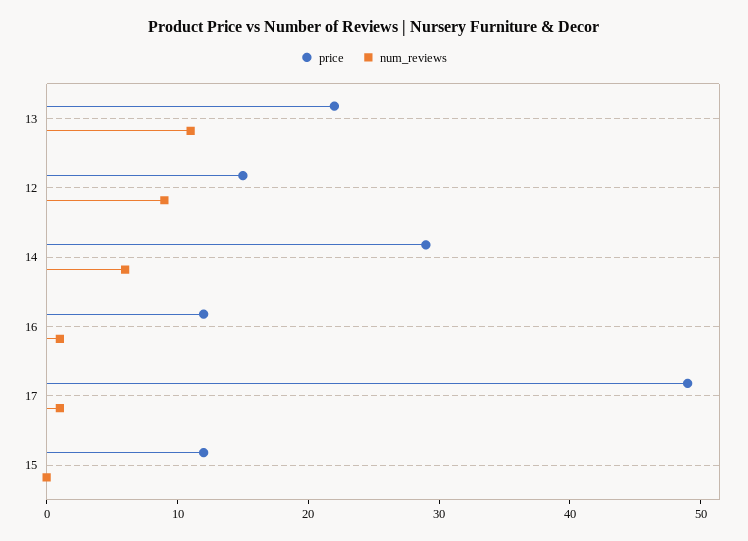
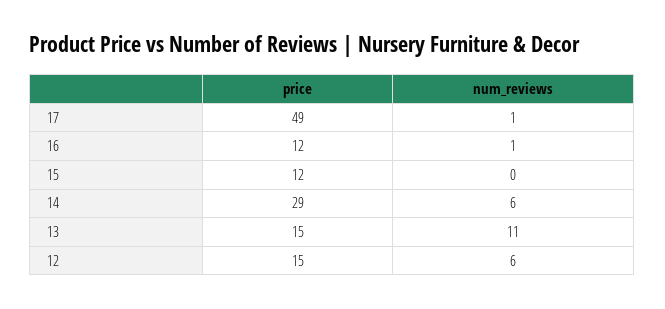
  {
    "price": {
-     "13": 22,
+     "13": 15,
      "12": 15,
      "14": 29,
      "16": 12,
      "17": 49,
      "15": 12
    },
    "num_reviews": {
      "13": 11,
-     "12": 9,
+     "12": 6,
      "14": 6,
      "16": 1,
      "17": 1,
      "15": 0
    }
  }

